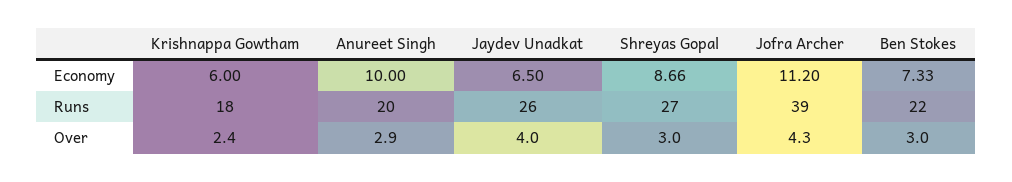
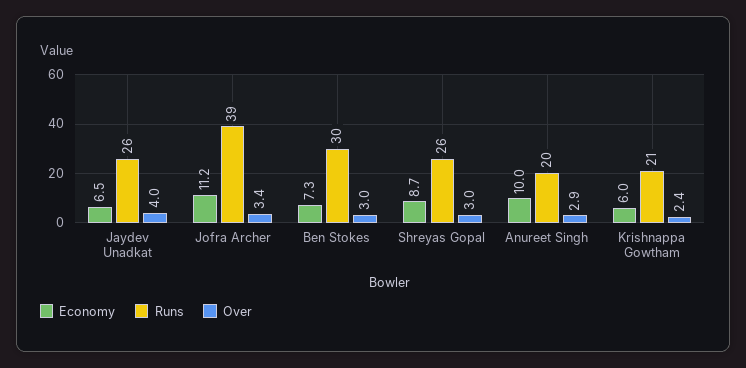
  {
    "Economy": {
      "Krishnappa Gowtham": 6,
      "Anureet Singh": 10,
      "Jaydev Unadkat": 6.5,
      "Shreyas Gopal": 8.66,
      "Jofra Archer": 11.2,
      "Ben Stokes": 7.33
    },
    "Runs": {
-     "Krishnappa Gowtham": 18,
+     "Krishnappa Gowtham": 21,
      "Anureet Singh": 20,
      "Jaydev Unadkat": 26,
-     "Shreyas Gopal": 27,
+     "Shreyas Gopal": 26,
      "Jofra Archer": 39,
-     "Ben Stokes": 22
+     "Ben Stokes": 30
    },
    "Over": {
      "Krishnappa Gowtham": 2.4,
      "Anureet Singh": 2.9,
      "Jaydev Unadkat": 4,
      "Shreyas Gopal": 3,
-     "Jofra Archer": 4.3,
+     "Jofra Archer": 3.4,
      "Ben Stokes": 3
    }
  }

